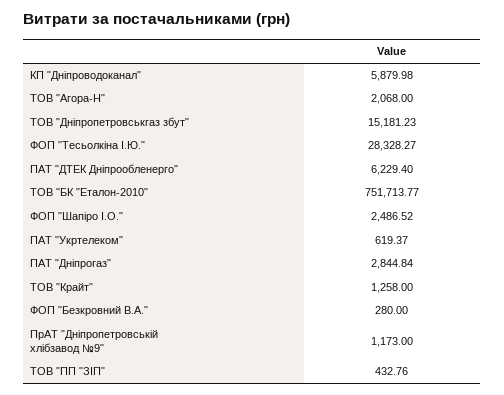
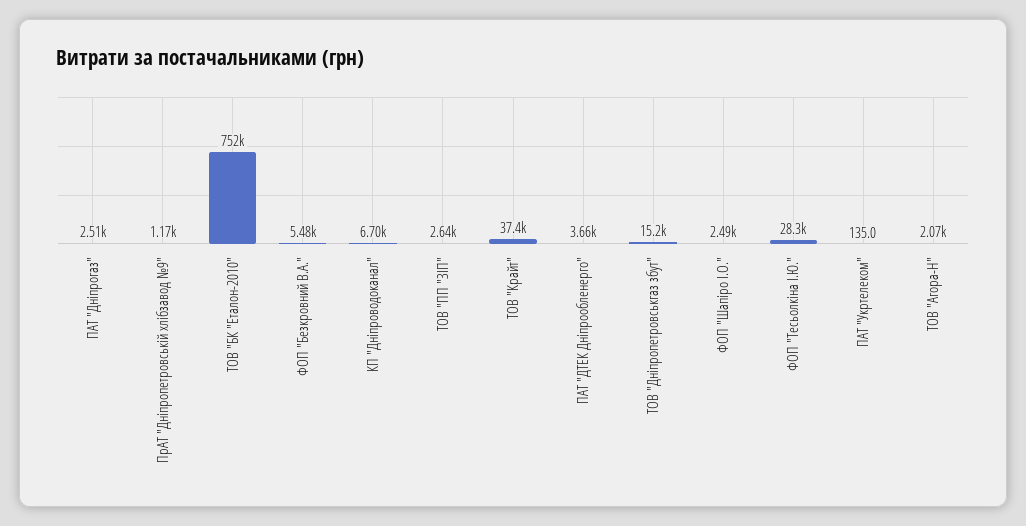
  {
-   "КП \"Дніпроводоканал\"": 5879.98,
+   "КП \"Дніпроводоканал\"": 6700,
    "ТОВ \"Агора-Н\"": 2068,
    "ТОВ \"Дніпропетровськгаз збут\"": 15181.23,
    "ФОП \"Тесьолкіна І.Ю.\"": 28328.27,
-   "ПАТ \"ДТЕК Дніпрообленерго\"": 6229.4,
+   "ПАТ \"ДТЕК Дніпрообленерго\"": 3660,
    "ТОВ \"БК \"Еталон-2010\"": 751713.77,
    "ФОП \"Шапіро І.О.\"": 2486.52,
-   "ПАТ \"Укртелеком\"": 619.37,
+   "ПАТ \"Укртелеком\"": 135,
-   "ПАТ \"Дніпрогаз\"": 2844.84,
+   "ПАТ \"Дніпрогаз\"": 2510,
-   "ТОВ \"Крайт\"": 1258,
+   "ТОВ \"Крайт\"": 37400,
-   "ФОП \"Безкровний В.А.\"": 280,
+   "ФОП \"Безкровний В.А.\"": 5480,
    "ПрАТ \"Дніпропетровській хлібзавод №9\"": 1173,
-   "ТОВ \"ПП \"ЗІП\"": 432.76
+   "ТОВ \"ПП \"ЗІП\"": 2640
  }

